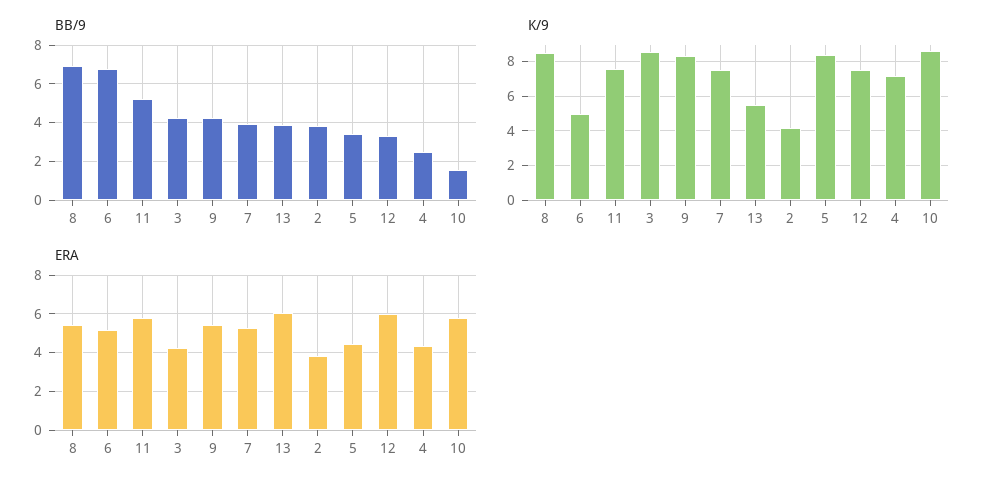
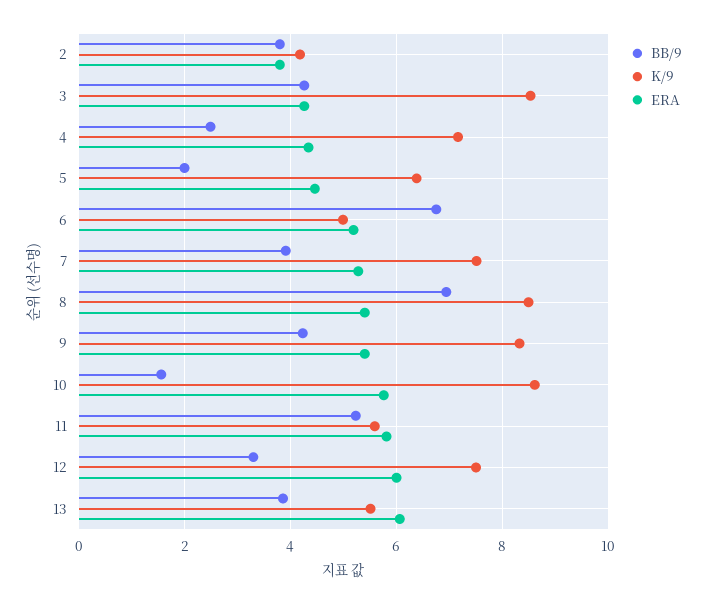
  {
    "BB/9": {
      "8": 7,
      "6": 6.8,
      "11": 5.2,
      "3": 4.2,
      "9": 4.2,
      "7": 4,
      "13": 3.8,
      "2": 3.8,
-     "5": 3.5,
+     "5": 2,
      "12": 3.4,
      "4": 2.4,
      "10": 1.6
    },
    "K/9": {
      "8": 8.4,
      "6": 5,
-     "11": 7.5,
+     "11": 5.6,
      "3": 8.6,
      "9": 8.4,
      "7": 7.6,
      "13": 5.6,
      "2": 4.2,
-     "5": 8.5,
+     "5": 6.4,
      "12": 7.6,
      "4": 7.2,
      "10": 8.6
    },
    "ERA": {
      "8": 5.4,
      "6": 5.2,
      "11": 5.8,
      "3": 4.2,
      "9": 5.4,
      "7": 5.2,
      "13": 6,
      "2": 3.8,
      "5": 4.4,
      "12": 6,
      "4": 4.4,
      "10": 5.8
    }
  }

